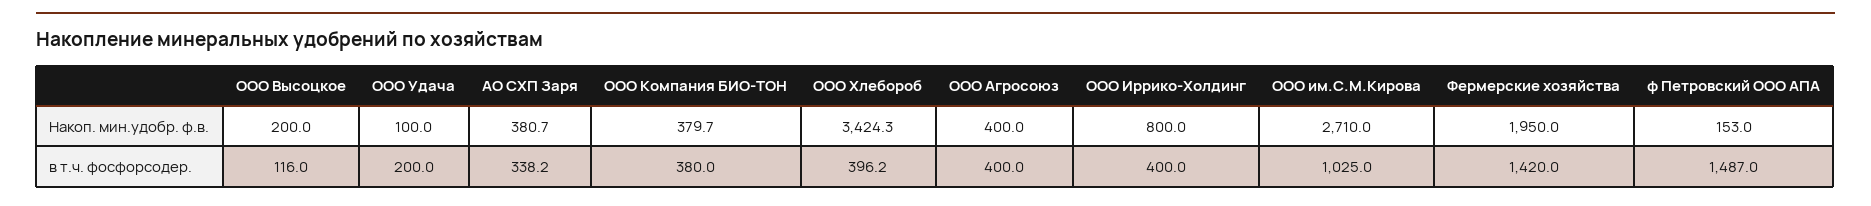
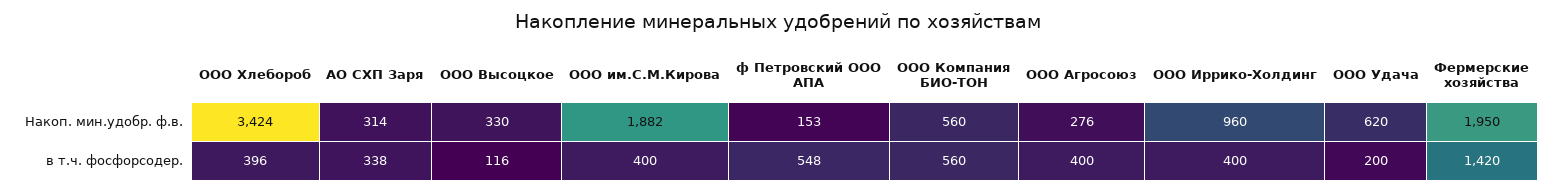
  {
    "ООО Высоцкое": {
-     "Накоп. мин.удобр. ф.в.": 200,
+     "Накоп. мин.удобр. ф.в.": 330,
      "в т.ч. фосфорсодер.": 116
    },
    "ООО Удача": {
-     "Накоп. мин.удобр. ф.в.": 100,
+     "Накоп. мин.удобр. ф.в.": 620,
      "в т.ч. фосфорсодер.": 200
    },
    "АО СХП Заря": {
-     "Накоп. мин.удобр. ф.в.": 380.7,
+     "Накоп. мин.удобр. ф.в.": 314,
      "в т.ч. фосфорсодер.": 338.2
    },
    "ООО Компания БИО-ТОН": {
-     "Накоп. мин.удобр. ф.в.": 379.7,
+     "Накоп. мин.удобр. ф.в.": 560,
-     "в т.ч. фосфорсодер.": 380
+     "в т.ч. фосфорсодер.": 560
    },
    "ООО Хлебороб": {
      "Накоп. мин.удобр. ф.в.": 3424.3,
      "в т.ч. фосфорсодер.": 396.2
    },
    "ООО Агросоюз": {
-     "Накоп. мин.удобр. ф.в.": 400,
+     "Накоп. мин.удобр. ф.в.": 276,
      "в т.ч. фосфорсодер.": 400
    },
    "ООО Иррико-Холдинг": {
-     "Накоп. мин.удобр. ф.в.": 800,
+     "Накоп. мин.удобр. ф.в.": 960,
      "в т.ч. фосфорсодер.": 400
    },
    "ООО им.С.М.Кирова": {
-     "Накоп. мин.удобр. ф.в.": 2710,
+     "Накоп. мин.удобр. ф.в.": 1882,
-     "в т.ч. фосфорсодер.": 1025
+     "в т.ч. фосфорсодер.": 400
    },
    "Фермерские хозяйства": {
      "Накоп. мин.удобр. ф.в.": 1950,
      "в т.ч. фосфорсодер.": 1420
    },
    "ф Петровский ООО АПА": {
      "Накоп. мин.удобр. ф.в.": 153,
-     "в т.ч. фосфорсодер.": 1487
+     "в т.ч. фосфорсодер.": 548
    }
  }

